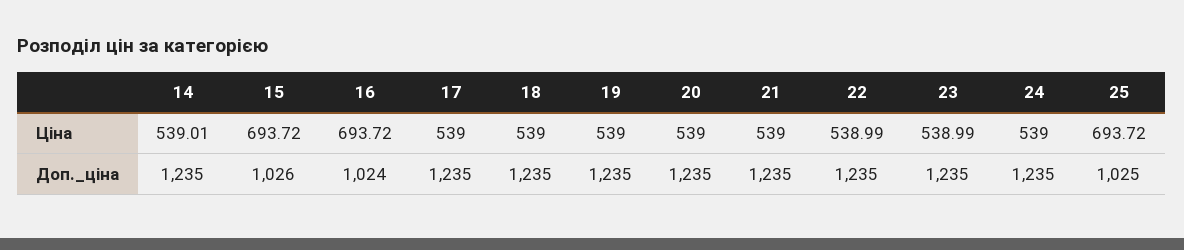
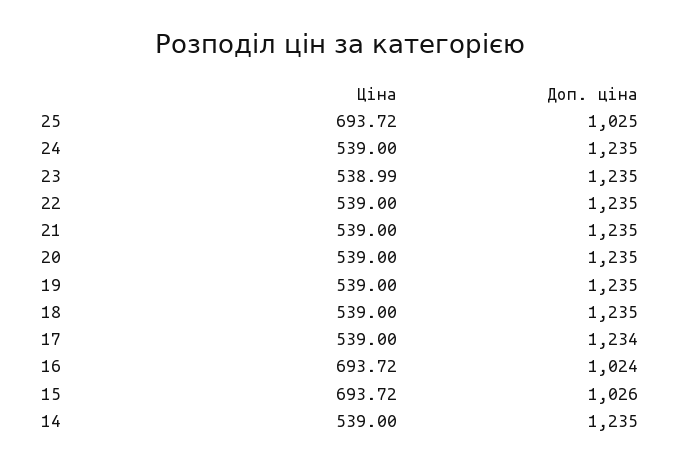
  {
    "14": {
-     "Ціна": 539.01,
+     "Ціна": 539,
      "Доп._ціна": 1235
    },
    "15": {
      "Ціна": 693.72,
      "Доп._ціна": 1026
    },
    "16": {
      "Ціна": 693.72,
      "Доп._ціна": 1024
    },
    "17": {
      "Ціна": 539,
-     "Доп._ціна": 1235
+     "Доп._ціна": 1234
    },
    "18": {
      "Ціна": 539,
      "Доп._ціна": 1235
    },
    "19": {
      "Ціна": 539,
      "Доп._ціна": 1235
    },
    "20": {
      "Ціна": 539,
      "Доп._ціна": 1235
    },
    "21": {
      "Ціна": 539,
      "Доп._ціна": 1235
    },
    "22": {
-     "Ціна": 538.99,
+     "Ціна": 539,
      "Доп._ціна": 1235
    },
    "23": {
      "Ціна": 538.99,
      "Доп._ціна": 1235
    },
    "24": {
      "Ціна": 539,
      "Доп._ціна": 1235
    },
    "25": {
      "Ціна": 693.72,
      "Доп._ціна": 1025
    }
  }

